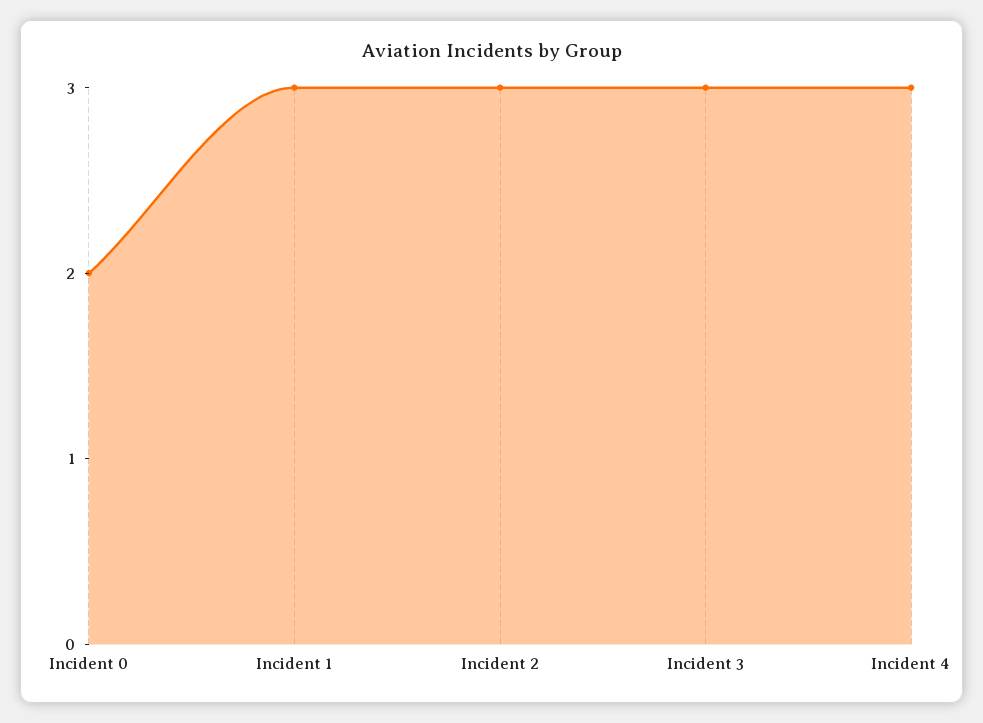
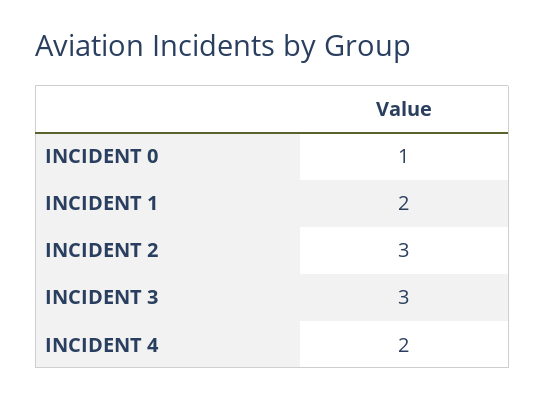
  {
-   "Incident 0": 2,
+   "Incident 0": 1,
-   "Incident 1": 3,
+   "Incident 1": 2,
    "Incident 2": 3,
    "Incident 3": 3,
-   "Incident 4": 3
+   "Incident 4": 2
  }

